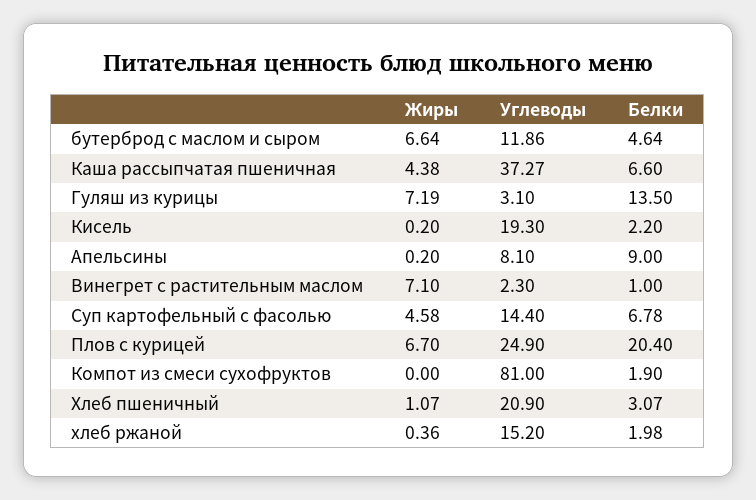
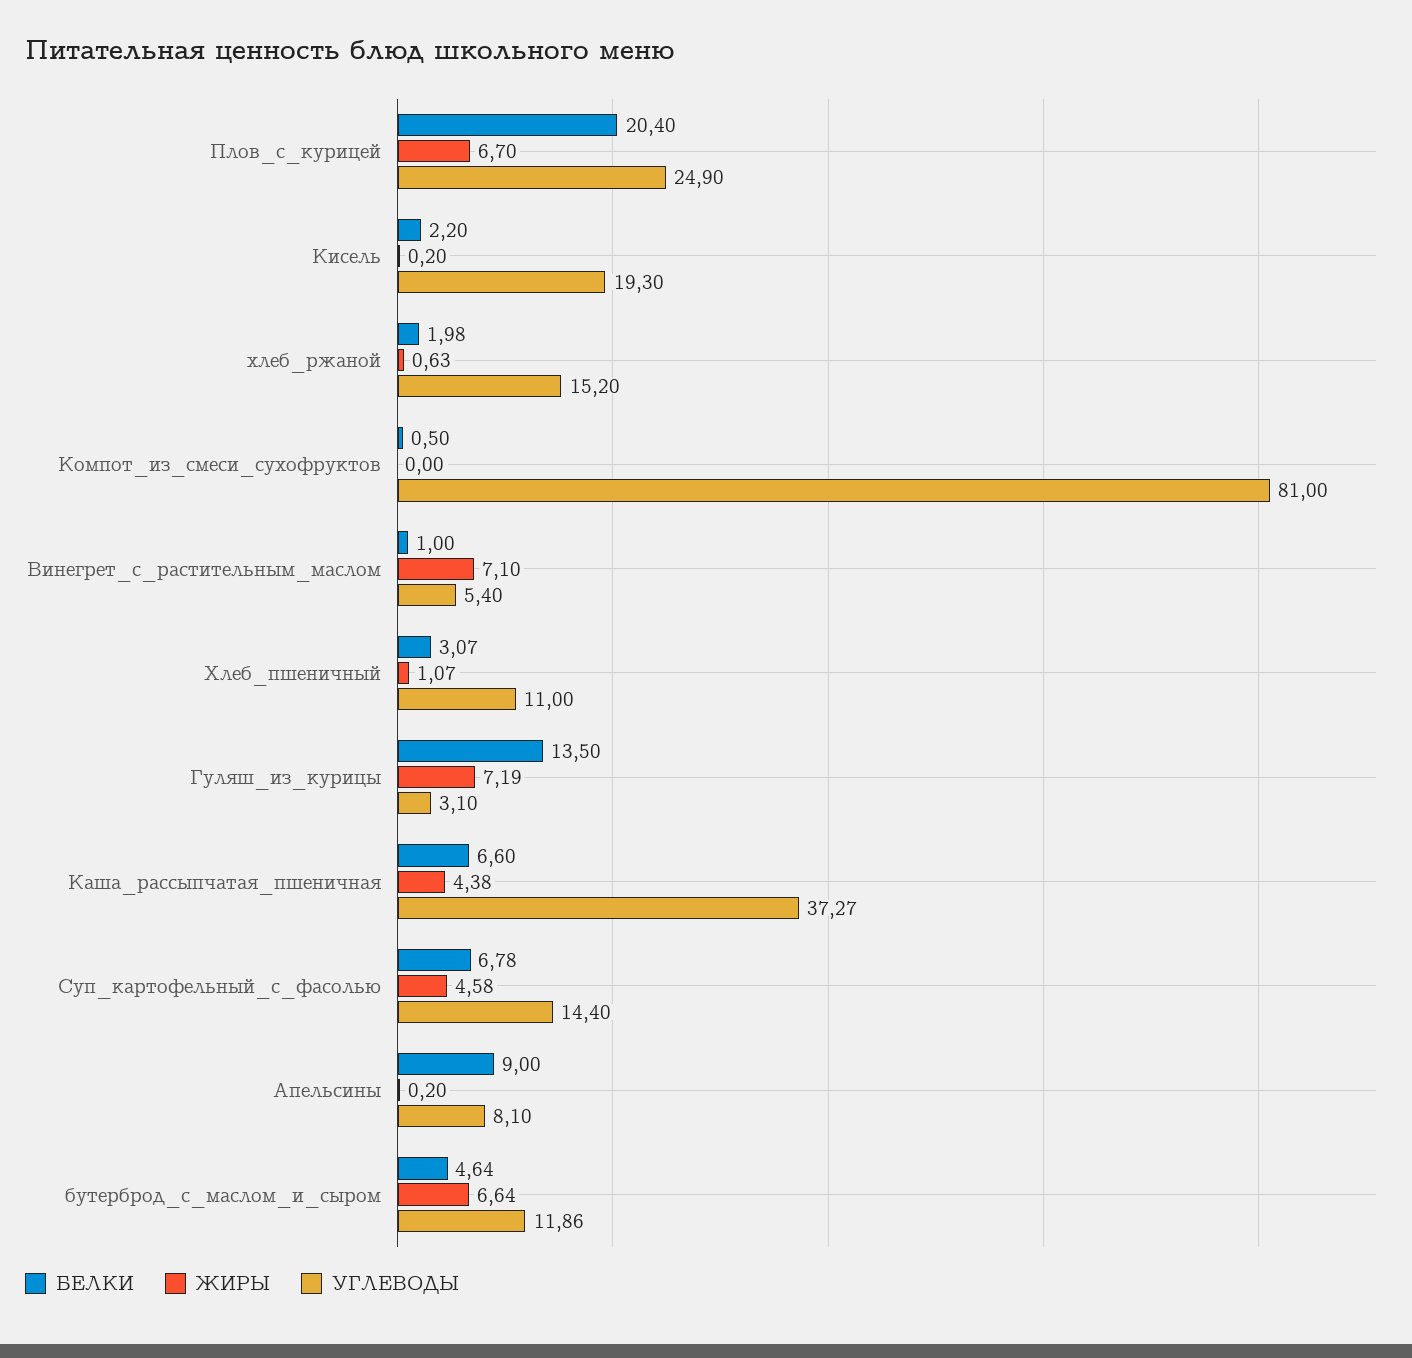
  {
    "Жиры": {
      "бутерброд с маслом и сыром": 6.64,
      "Каша рассыпчатая пшеничная": 4.38,
      "Гуляш из курицы": 7.19,
      "Кисель": 0.2,
      "Апельсины": 0.2,
      "Винегрет с растительным маслом": 7.1,
      "Суп картофельный с фасолью": 4.58,
      "Плов с курицей": 6.7,
      "Компот из смеси сухофруктов": 0,
      "Хлеб пшеничный": 1.07,
-     "хлеб ржаной": 0.36
+     "хлеб ржаной": 0.63
    },
    "Углеводы": {
      "бутерброд с маслом и сыром": 11.86,
      "Каша рассыпчатая пшеничная": 37.27,
      "Гуляш из курицы": 3.1,
      "Кисель": 19.3,
      "Апельсины": 8.1,
-     "Винегрет с растительным маслом": 2.3,
+     "Винегрет с растительным маслом": 5.4,
      "Суп картофельный с фасолью": 14.4,
      "Плов с курицей": 24.9,
      "Компот из смеси сухофруктов": 81,
-     "Хлеб пшеничный": 20.9,
+     "Хлеб пшеничный": 11,
      "хлеб ржаной": 15.2
    },
    "Белки": {
      "бутерброд с маслом и сыром": 4.64,
      "Каша рассыпчатая пшеничная": 6.6,
      "Гуляш из курицы": 13.5,
      "Кисель": 2.2,
      "Апельсины": 9,
      "Винегрет с растительным маслом": 1,
      "Суп картофельный с фасолью": 6.78,
      "Плов с курицей": 20.4,
-     "Компот из смеси сухофруктов": 1.9,
+     "Компот из смеси сухофруктов": 0.5,
      "Хлеб пшеничный": 3.07,
      "хлеб ржаной": 1.98
    }
  }

